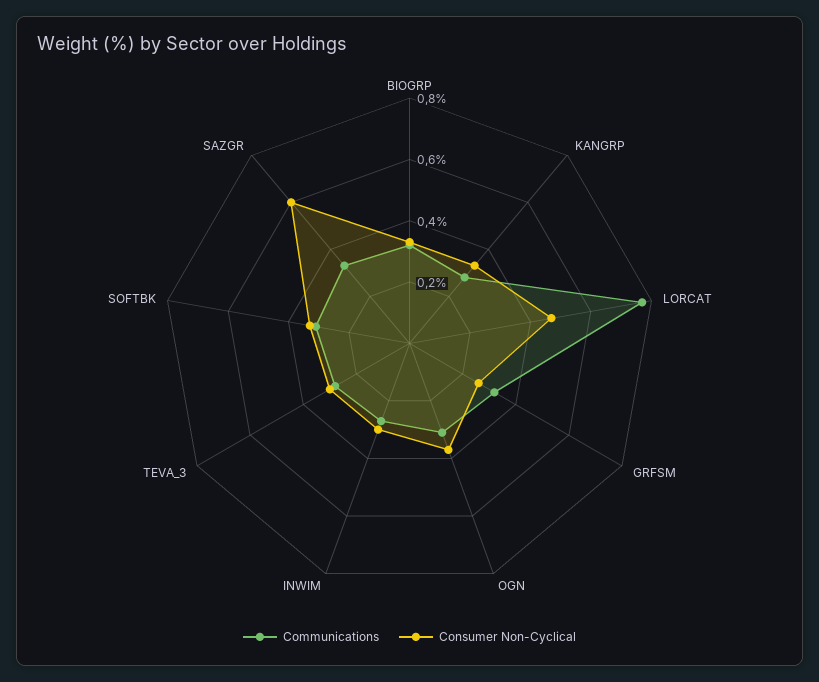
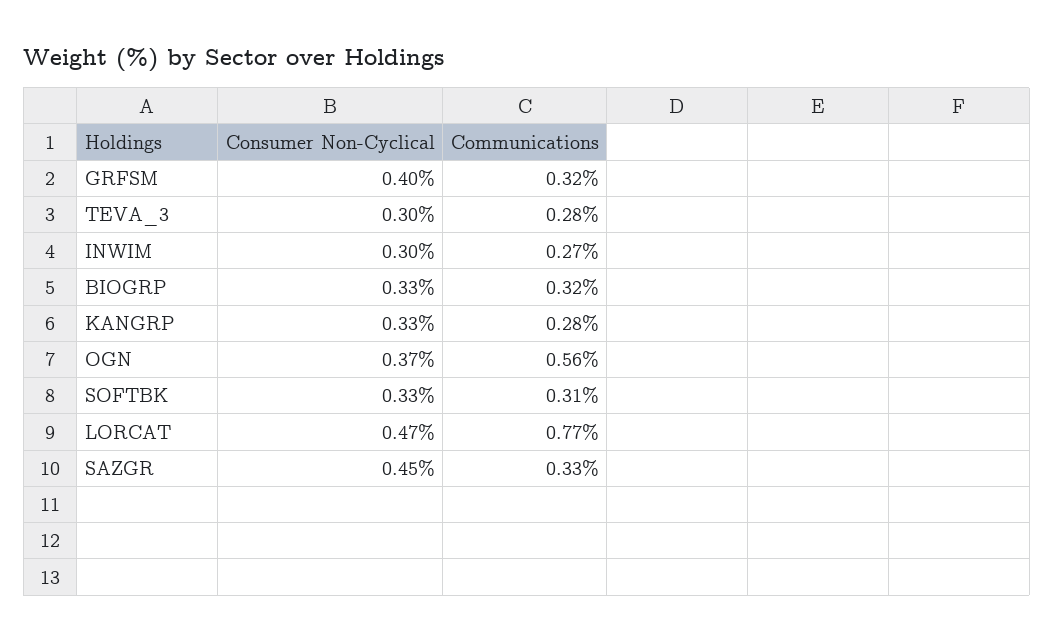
  {
    "Communications": {
      "BIOGRP": 0.32,
      "KANGRP": 0.28,
      "LORCAT": 0.77,
      "GRFSM": 0.32,
-     "OGN": 0.3,
+     "OGN": 0.56,
      "INWIM": 0.27,
      "TEVA_3": 0.28,
      "SOFTBK": 0.31,
      "SAZGR": 0.33
    },
    "Consumer Non-Cyclical": {
      "BIOGRP": 0.33,
      "KANGRP": 0.33,
      "LORCAT": 0.47,
-     "GRFSM": 0.25,
+     "GRFSM": 0.4,
      "OGN": 0.37,
      "INWIM": 0.3,
      "TEVA_3": 0.3,
      "SOFTBK": 0.33,
-     "SAZGR": 0.6
+     "SAZGR": 0.45
    }
  }

